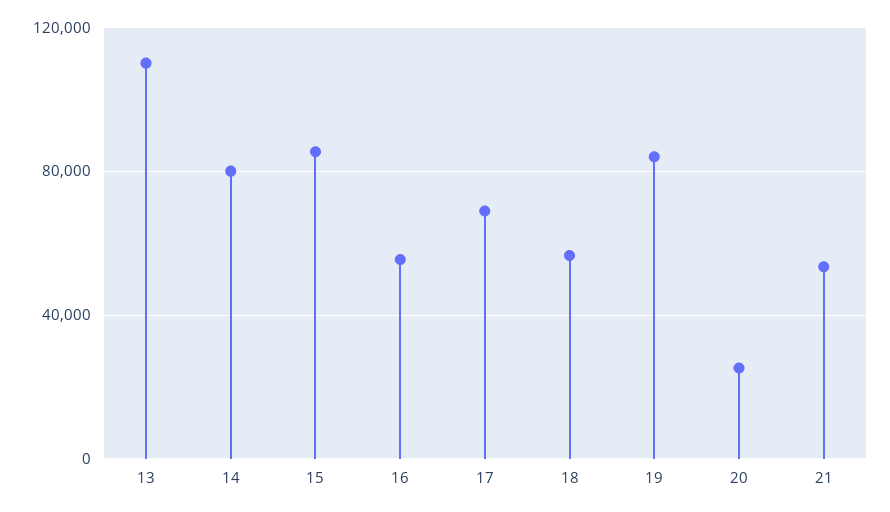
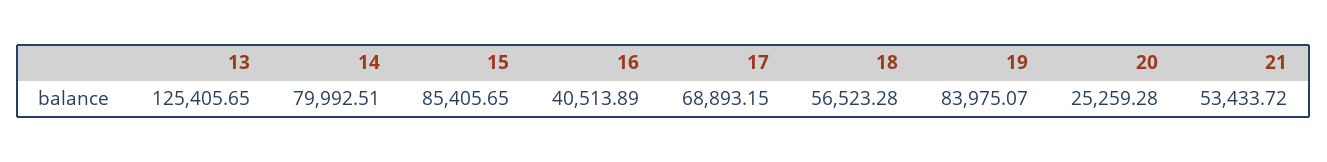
  {
-   "13": 110000,
+   "13": 125405.65,
    "14": 79992.51,
    "15": 85405.65,
-   "16": 55000,
+   "16": 40513.89,
    "17": 68893.15,
    "18": 56523.28,
    "19": 83975.07,
    "20": 25259.28,
    "21": 53433.72
  }

